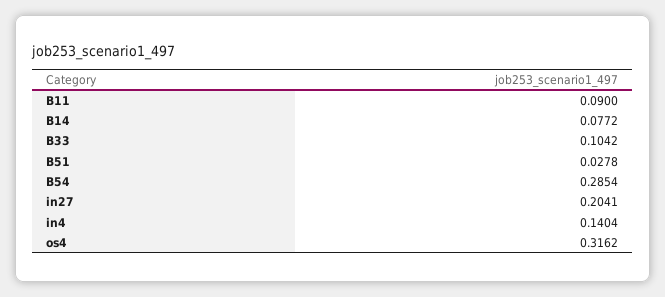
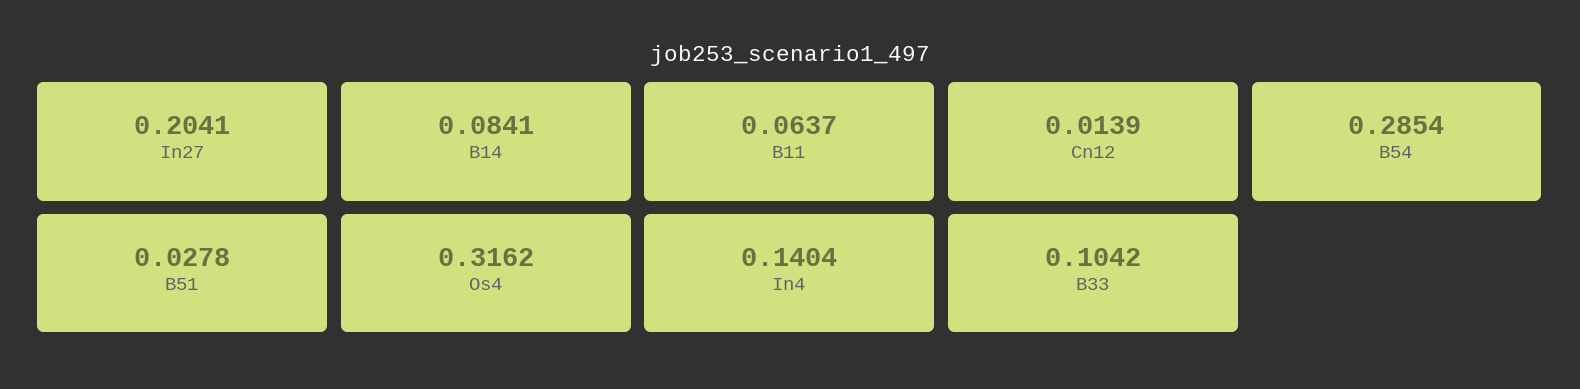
  {
-   "B11": 0.09,
+   "B11": 0.0637,
-   "B14": 0.0772,
+   "B14": 0.0841,
    "B33": 0.1042,
    "B51": 0.0278,
    "B54": 0.2854,
    "in27": 0.2041,
    "in4": 0.1404,
-   "os4": 0.3162
+   "os4": 0.3162,
+   "Cn12": 0.0139
  }

